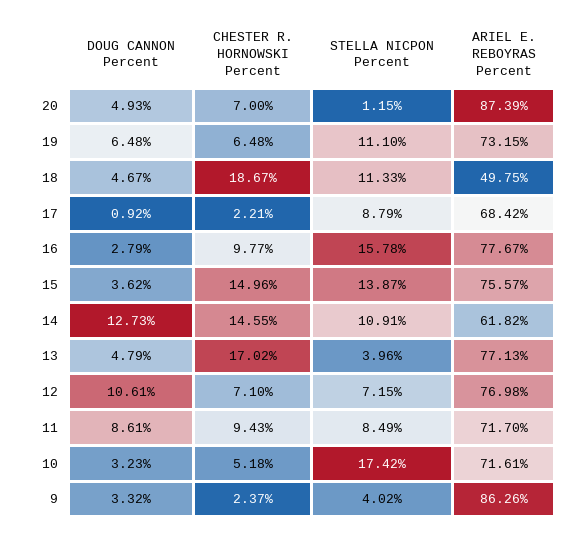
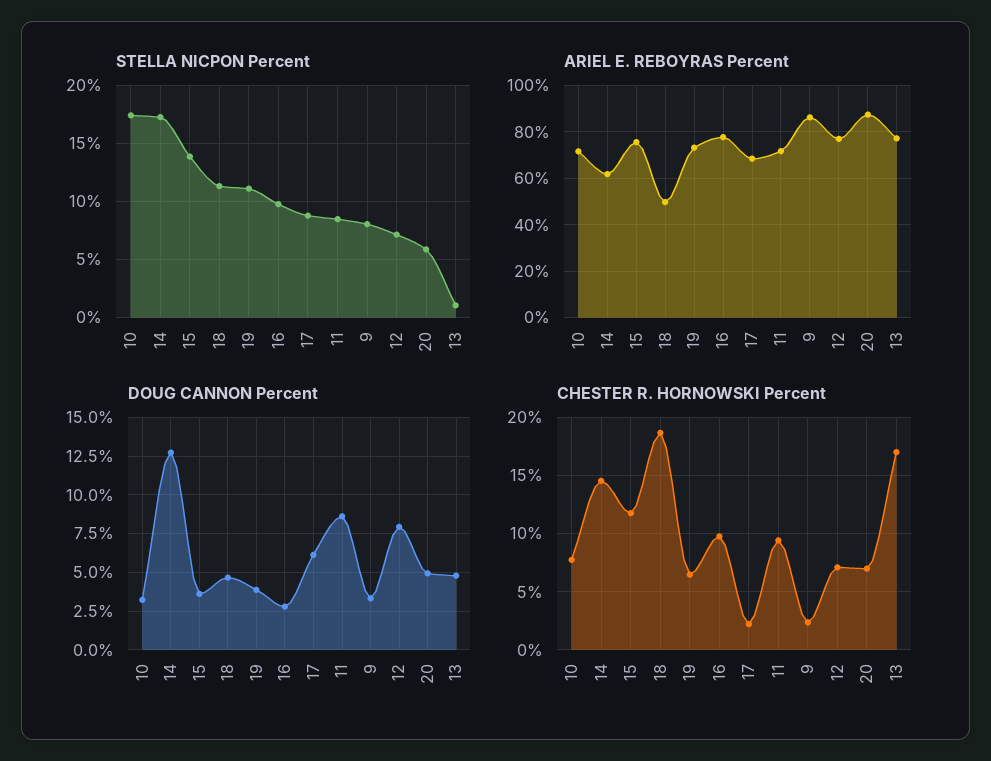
  {
    "DOUG CANNON Percent": {
      "20": 4.93,
-     "19": 6.48,
+     "19": 4,
      "18": 4.67,
-     "17": 0.92,
+     "17": 6,
      "16": 2.79,
      "15": 3.62,
      "14": 12.73,
      "13": 4.79,
-     "12": 10.61,
+     "12": 8,
      "11": 8.61,
      "10": 3.23,
      "9": 3.32
    },
    "CHESTER R. HORNOWSKI Percent": {
      "20": 7,
      "19": 6.48,
      "18": 18.67,
      "17": 2.21,
      "16": 9.77,
-     "15": 14.96,
+     "15": 12,
      "14": 14.55,
      "13": 17.02,
      "12": 7.1,
      "11": 9.43,
-     "10": 5.18,
+     "10": 8,
      "9": 2.37
    },
    "STELLA NICPON Percent": {
-     "20": 1.15,
+     "20": 6,
      "19": 11.1,
      "18": 11.33,
      "17": 8.79,
-     "16": 15.78,
+     "16": 10,
      "15": 13.87,
-     "14": 10.91,
+     "14": 17,
-     "13": 3.96,
+     "13": 1,
      "12": 7.15,
      "11": 8.49,
      "10": 17.42,
-     "9": 4.02
+     "9": 8
    },
    "ARIEL E. REBOYRAS Percent": {
      "20": 87.39,
      "19": 73.15,
      "18": 49.75,
      "17": 68.42,
      "16": 77.67,
      "15": 75.57,
      "14": 61.82,
      "13": 77.13,
      "12": 76.98,
      "11": 71.7,
      "10": 71.61,
      "9": 86.26
    }
  }

